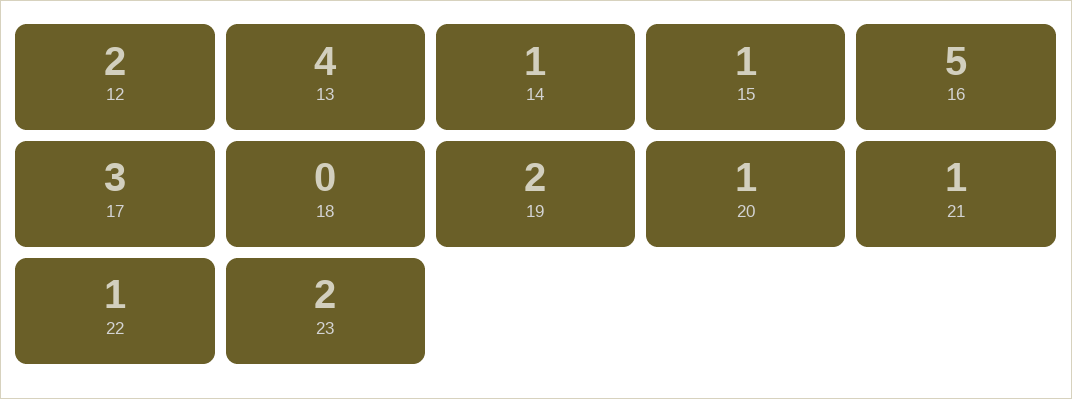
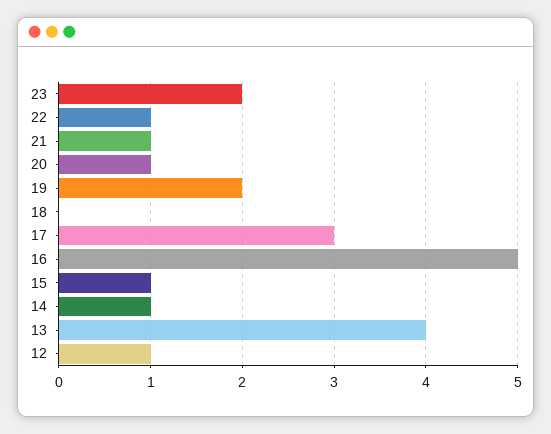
  {
-   "12": 2,
+   "12": 1,
    "13": 4,
    "14": 1,
    "15": 1,
    "16": 5,
    "17": 3,
    "18": 0,
    "19": 2,
    "20": 1,
    "21": 1,
    "22": 1,
    "23": 2
  }

